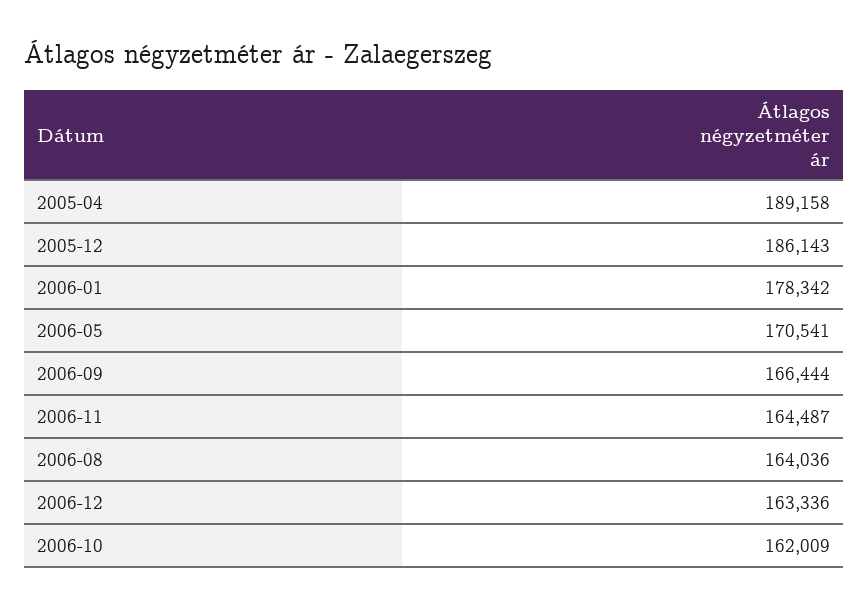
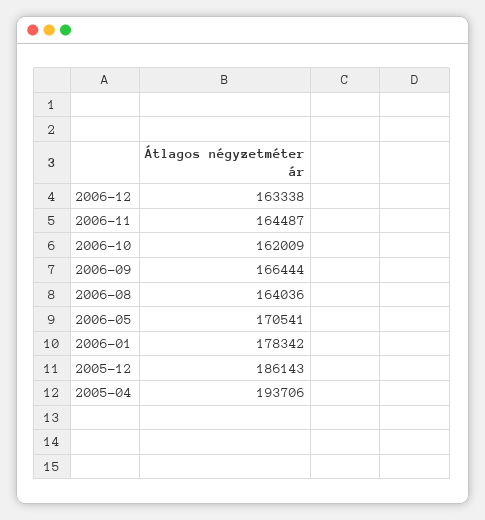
  {
-   "2005-04": 189158,
+   "2005-04": 193706,
    "2005-12": 186143,
    "2006-01": 178342,
    "2006-05": 170541,
    "2006-09": 166444,
    "2006-11": 164487,
    "2006-08": 164036,
-   "2006-12": 163336,
+   "2006-12": 163338,
    "2006-10": 162009
  }

